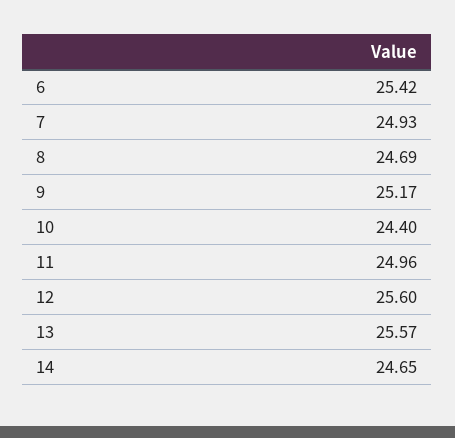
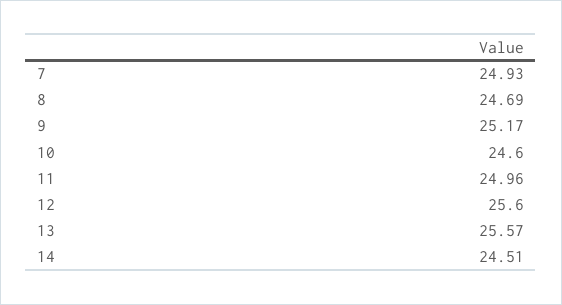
  {
-   "6": 25.42,
    "7": 24.93,
    "8": 24.69,
    "9": 25.17,
-   "10": 24.4,
+   "10": 24.6,
    "11": 24.96,
    "12": 25.6,
    "13": 25.57,
-   "14": 24.65
+   "14": 24.51
  }

